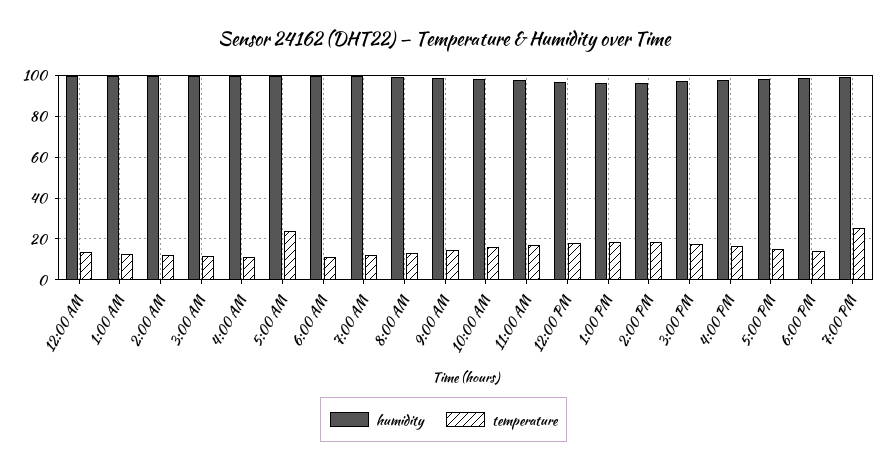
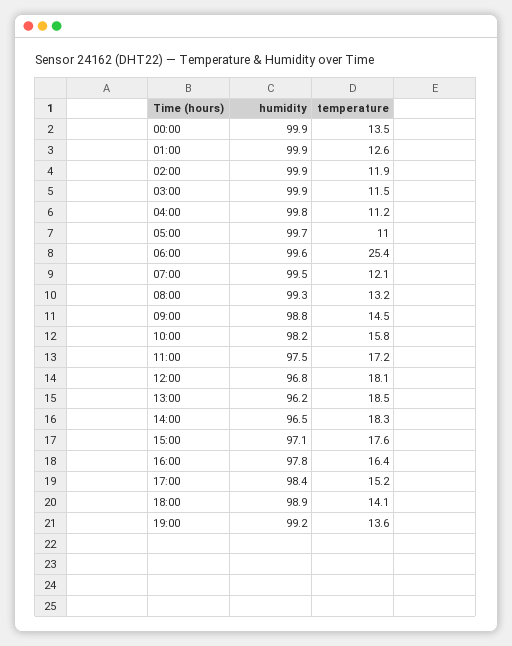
  {
    "humidity": {
      "12:00 AM": 99.9,
      "1:00 AM": 99.9,
      "2:00 AM": 99.9,
      "3:00 AM": 99.9,
      "4:00 AM": 99.8,
      "5:00 AM": 99.7,
      "6:00 AM": 99.6,
      "7:00 AM": 99.5,
      "8:00 AM": 99.3,
      "9:00 AM": 98.8,
      "10:00 AM": 98.2,
      "11:00 AM": 97.5,
      "12:00 PM": 96.8,
      "1:00 PM": 96.2,
      "2:00 PM": 96.5,
      "3:00 PM": 97.1,
      "4:00 PM": 97.8,
      "5:00 PM": 98.4,
      "6:00 PM": 98.9,
      "7:00 PM": 99.2
    },
    "temperature": {
      "12:00 AM": 13.5,
      "1:00 AM": 12.6,
      "2:00 AM": 11.9,
      "3:00 AM": 11.5,
      "4:00 AM": 11.2,
-     "5:00 AM": 25,
+     "5:00 AM": 11,
-     "6:00 AM": 10,
+     "6:00 AM": 25.4,
      "7:00 AM": 12.1,
      "8:00 AM": 13.2,
      "9:00 AM": 14.5,
      "10:00 AM": 15.8,
      "11:00 AM": 17.2,
      "12:00 PM": 18.1,
      "1:00 PM": 18.5,
      "2:00 PM": 18.3,
      "3:00 PM": 17.6,
      "4:00 PM": 16.4,
      "5:00 PM": 15.2,
      "6:00 PM": 14.1,
-     "7:00 PM": 25
+     "7:00 PM": 13.6
    }
  }

